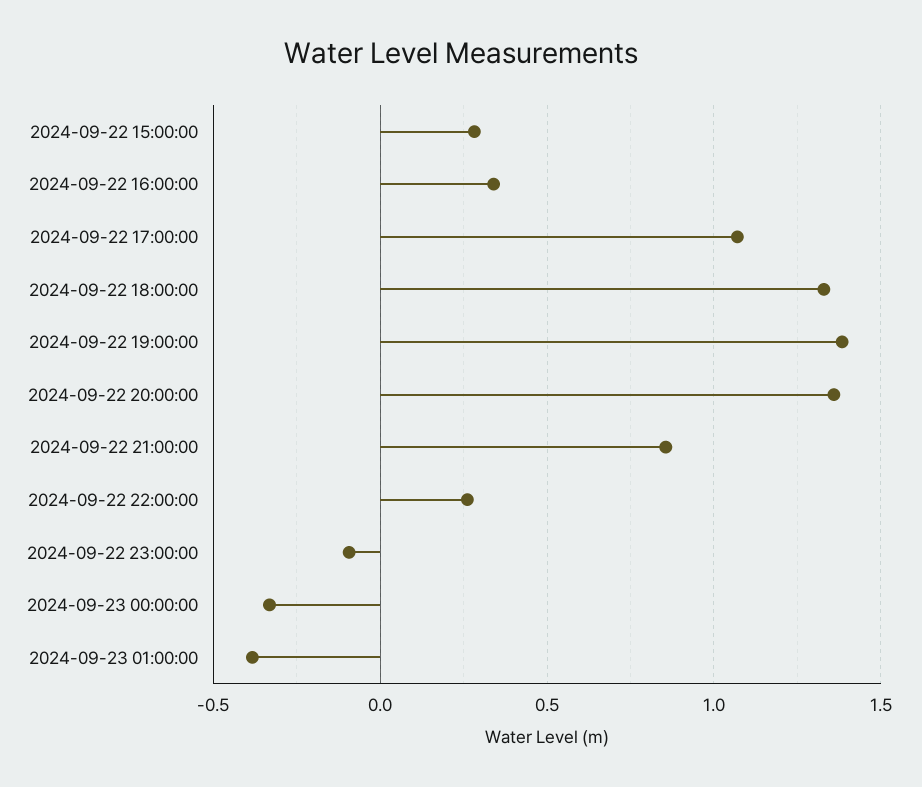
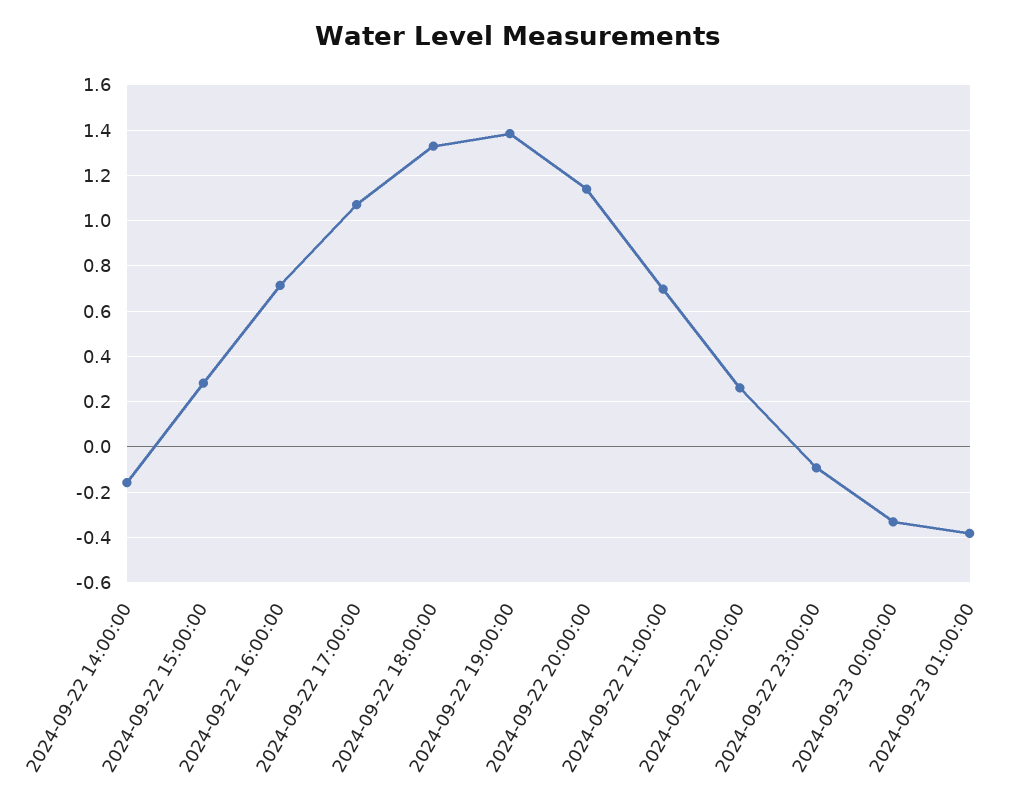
  {
    "2024-09-22 15:00:00": 0.3,
-   "2024-09-22 16:00:00": 0.35,
+   "2024-09-22 16:00:00": 0.7,
    "2024-09-22 17:00:00": 1.05,
    "2024-09-22 18:00:00": 1.35,
    "2024-09-22 19:00:00": 1.4,
-   "2024-09-22 20:00:00": 1.35,
+   "2024-09-22 20:00:00": 1.15,
-   "2024-09-22 21:00:00": 0.85,
+   "2024-09-22 21:00:00": 0.7,
    "2024-09-22 22:00:00": 0.25,
    "2024-09-22 23:00:00": -0.1,
    "2024-09-23 00:00:00": -0.35,
-   "2024-09-23 01:00:00": -0.4
+   "2024-09-23 01:00:00": -0.4,
+   "2024-09-22 14:00:00": -0.15
  }

